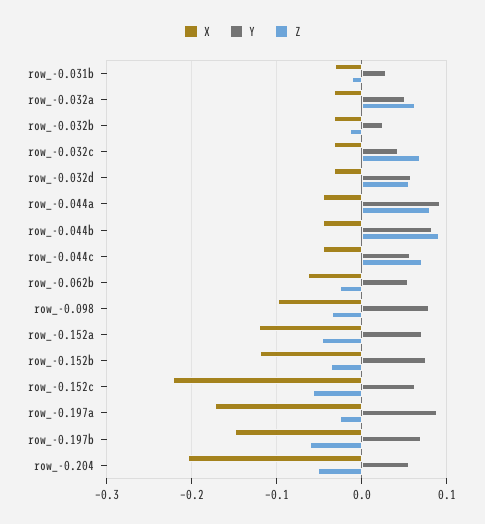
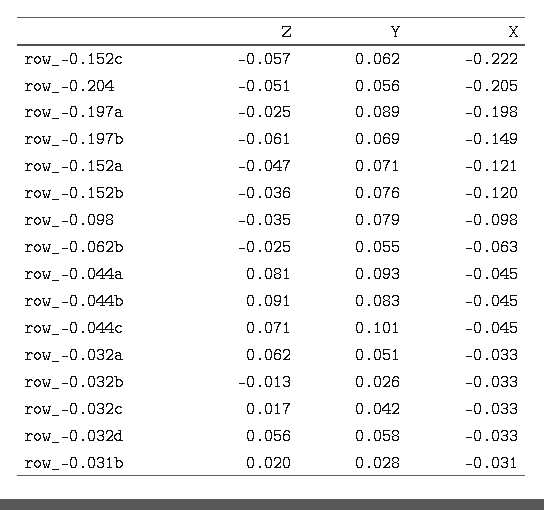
  {
    "X": {
      "row_-0.031b": -0.031,
      "row_-0.032a": -0.033,
      "row_-0.032b": -0.033,
      "row_-0.032c": -0.033,
      "row_-0.032d": -0.033,
      "row_-0.044a": -0.045,
      "row_-0.044b": -0.045,
      "row_-0.044c": -0.045,
      "row_-0.062b": -0.063,
      "row_-0.098": -0.098,
      "row_-0.152a": -0.121,
      "row_-0.152b": -0.12,
      "row_-0.152c": -0.222,
-     "row_-0.197a": -0.17,
+     "row_-0.197a": -0.198,
      "row_-0.197b": -0.149,
      "row_-0.204": -0.205
    },
    "Y": {
      "row_-0.031b": 0.028,
      "row_-0.032a": 0.051,
      "row_-0.032b": 0.026,
      "row_-0.032c": 0.042,
      "row_-0.032d": 0.058,
      "row_-0.044a": 0.093,
      "row_-0.044b": 0.083,
-     "row_-0.044c": 0.06,
+     "row_-0.044c": 0.101,
      "row_-0.062b": 0.055,
      "row_-0.098": 0.079,
      "row_-0.152a": 0.071,
      "row_-0.152b": 0.076,
      "row_-0.152c": 0.062,
      "row_-0.197a": 0.089,
      "row_-0.197b": 0.069,
      "row_-0.204": 0.056
    },
    "Z": {
-     "row_-0.031b": -0.01,
+     "row_-0.031b": 0.02,
      "row_-0.032a": 0.062,
      "row_-0.032b": -0.013,
-     "row_-0.032c": 0.07,
+     "row_-0.032c": 0.017,
      "row_-0.032d": 0.056,
      "row_-0.044a": 0.081,
      "row_-0.044b": 0.091,
      "row_-0.044c": 0.071,
      "row_-0.062b": -0.025,
      "row_-0.098": -0.035,
      "row_-0.152a": -0.047,
      "row_-0.152b": -0.036,
      "row_-0.152c": -0.057,
      "row_-0.197a": -0.025,
      "row_-0.197b": -0.061,
      "row_-0.204": -0.051
    }
  }

